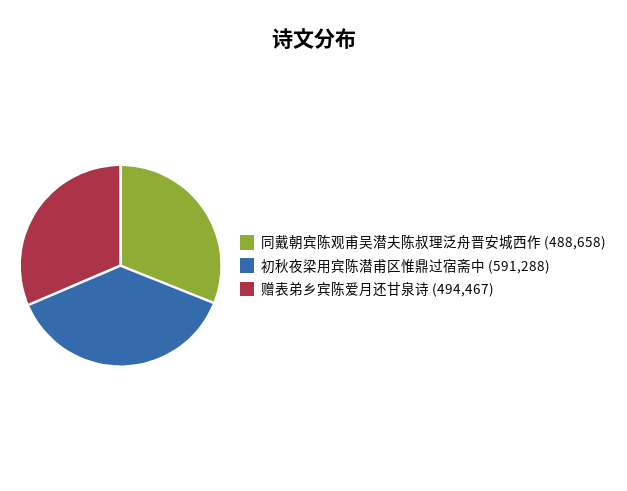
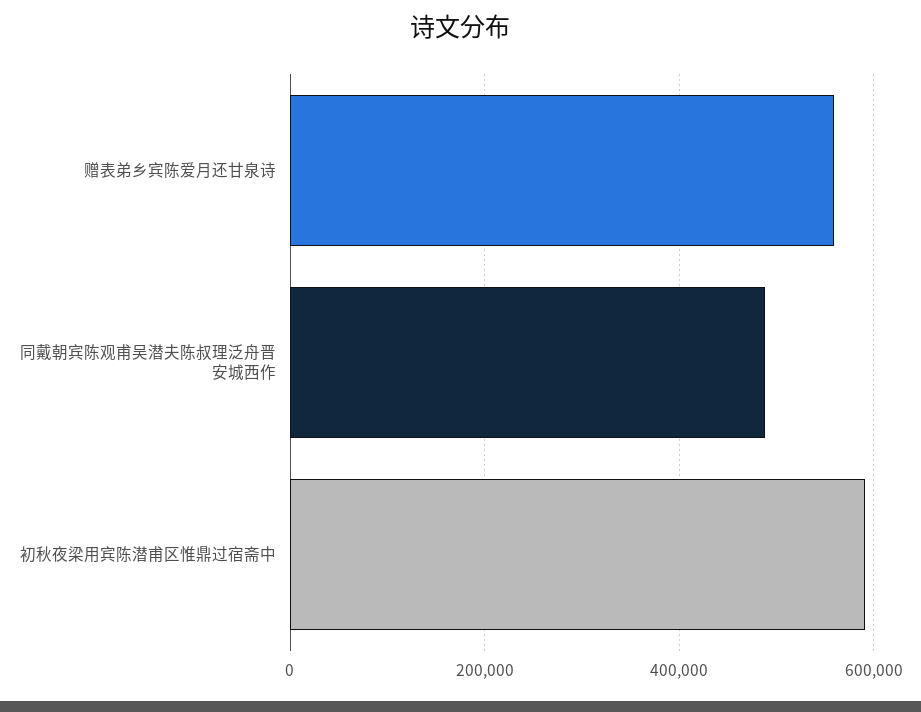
  {
    "同戴朝宾陈观甫吴潜夫陈叔理泛舟晋安城西作": 488658,
    "初秋夜梁用宾陈潜甫区惟鼎过宿斋中": 591288,
-   "赠表弟乡宾陈爱月还甘泉诗": 494467
+   "赠表弟乡宾陈爱月还甘泉诗": 560000
  }

